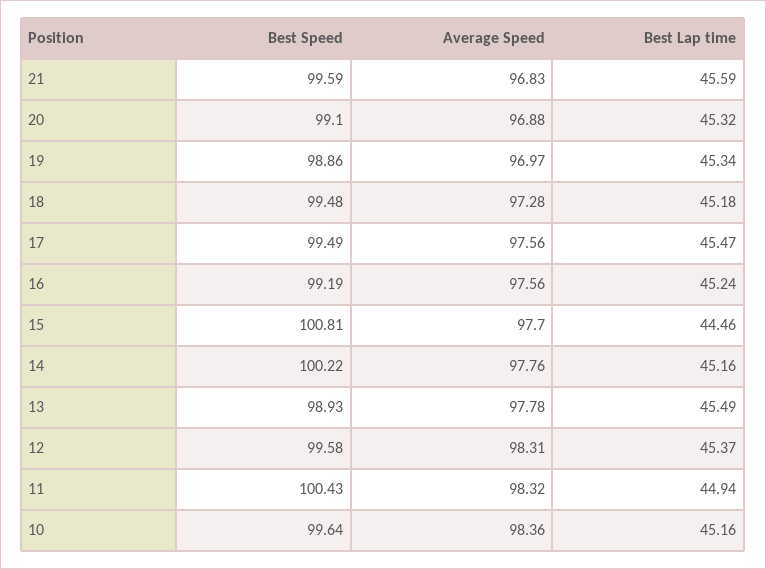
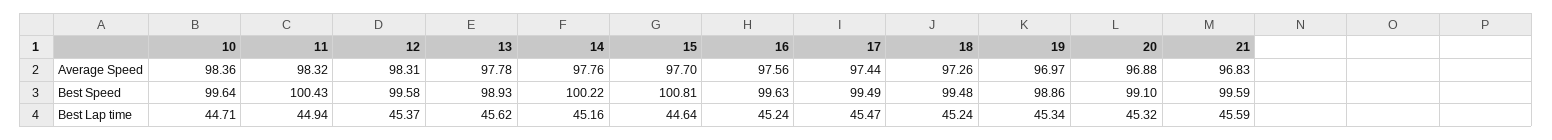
  {
    "Best Speed": {
      "21": 99.59,
      "20": 99.1,
      "19": 98.86,
      "18": 99.48,
      "17": 99.49,
-     "16": 99.19,
+     "16": 99.63,
      "15": 100.81,
      "14": 100.22,
      "13": 98.93,
      "12": 99.58,
      "11": 100.43,
      "10": 99.64
    },
    "Average Speed": {
      "21": 96.83,
      "20": 96.88,
      "19": 96.97,
-     "18": 97.28,
+     "18": 97.26,
-     "17": 97.56,
+     "17": 97.44,
      "16": 97.56,
      "15": 97.7,
      "14": 97.76,
      "13": 97.78,
      "12": 98.31,
      "11": 98.32,
      "10": 98.36
    },
    "Best Lap time": {
      "21": 45.59,
      "20": 45.32,
      "19": 45.34,
-     "18": 45.18,
+     "18": 45.24,
      "17": 45.47,
      "16": 45.24,
-     "15": 44.46,
+     "15": 44.64,
      "14": 45.16,
-     "13": 45.49,
+     "13": 45.62,
      "12": 45.37,
      "11": 44.94,
-     "10": 45.16
+     "10": 44.71
    }
  }

